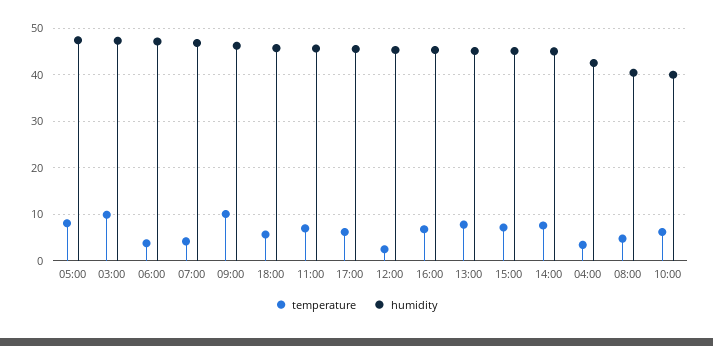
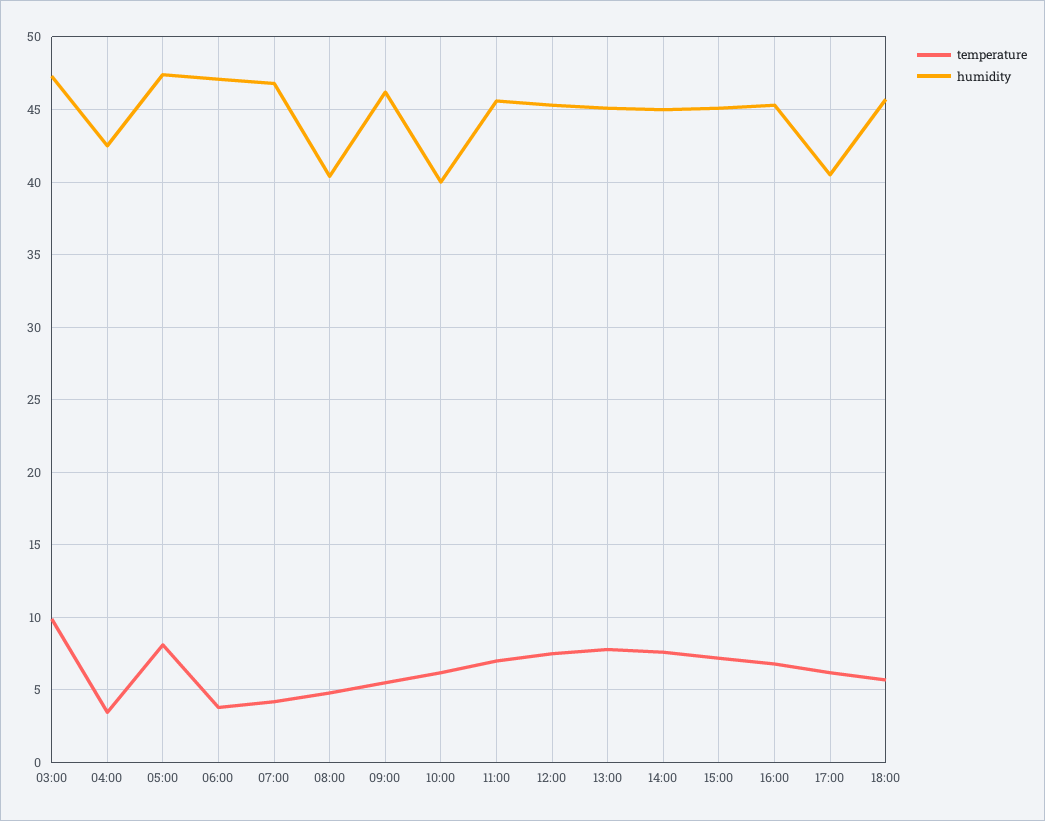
  {
    "temperature": {
      "05:00": 8,
      "03:00": 10,
      "06:00": 4,
      "07:00": 4,
-     "09:00": 10,
+     "09:00": 5.5,
      "18:00": 5.5,
      "11:00": 7,
      "17:00": 6,
-     "12:00": 2,
+     "12:00": 7.5,
      "16:00": 7,
      "13:00": 8,
      "15:00": 7,
      "14:00": 7.5,
      "04:00": 3.5,
      "08:00": 5,
      "10:00": 6
    },
    "humidity": {
      "05:00": 47.5,
      "03:00": 47.5,
      "06:00": 47,
      "07:00": 47,
      "09:00": 46,
      "18:00": 45.5,
      "11:00": 45.5,
-     "17:00": 46,
+     "17:00": 40.5,
      "12:00": 45.5,
      "16:00": 45.5,
      "13:00": 45,
      "15:00": 45,
      "14:00": 45,
      "04:00": 42.5,
      "08:00": 40.5,
      "10:00": 40
    }
  }

